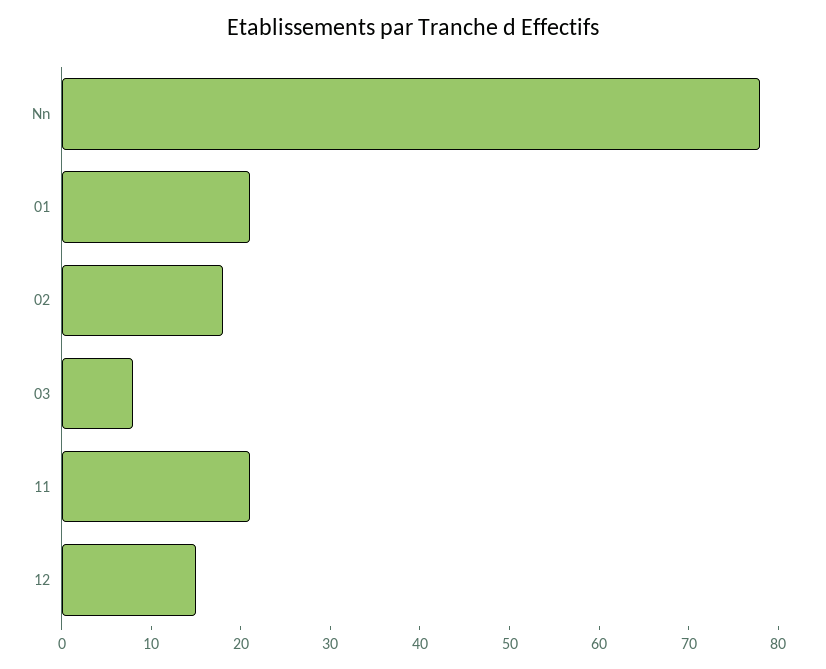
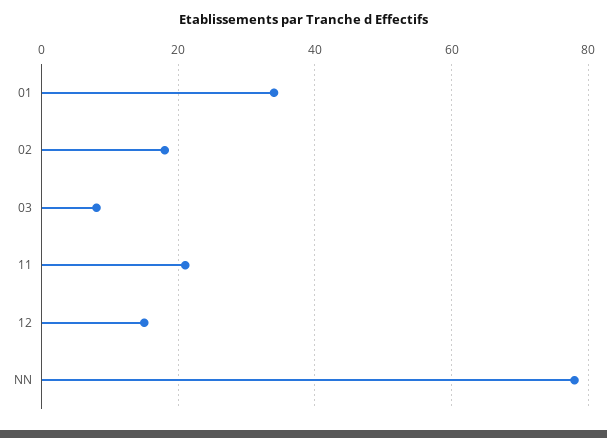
  {
    "Nn": 78,
-   "01": 21,
+   "01": 35,
    "02": 18,
    "03": 8,
    "11": 21,
    "12": 15
  }

